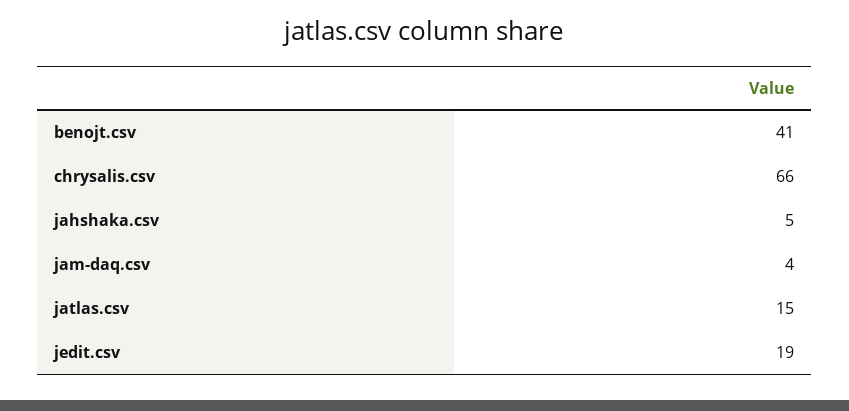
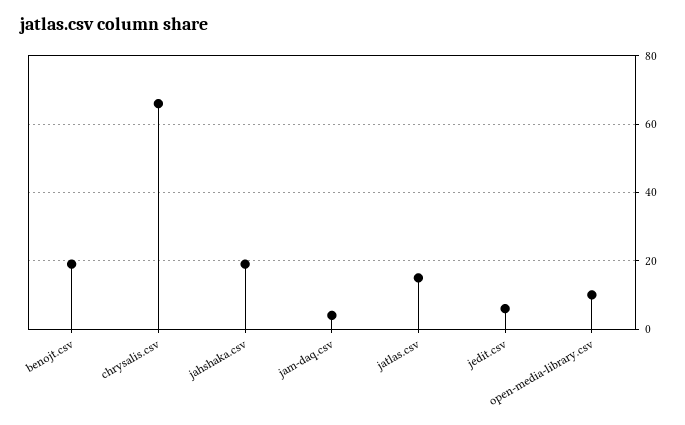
  {
-   "benojt.csv": 41,
+   "benojt.csv": 20,
    "chrysalis.csv": 66,
-   "jahshaka.csv": 5,
+   "jahshaka.csv": 20,
    "jam-daq.csv": 4,
    "jatlas.csv": 15,
-   "jedit.csv": 19
+   "jedit.csv": 5,
+   "open-media-library.csv": 10
  }

